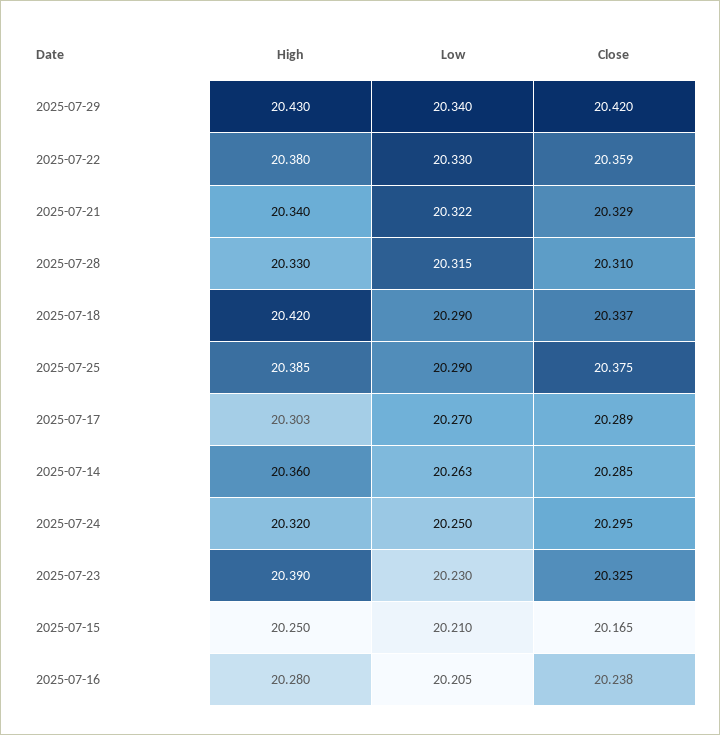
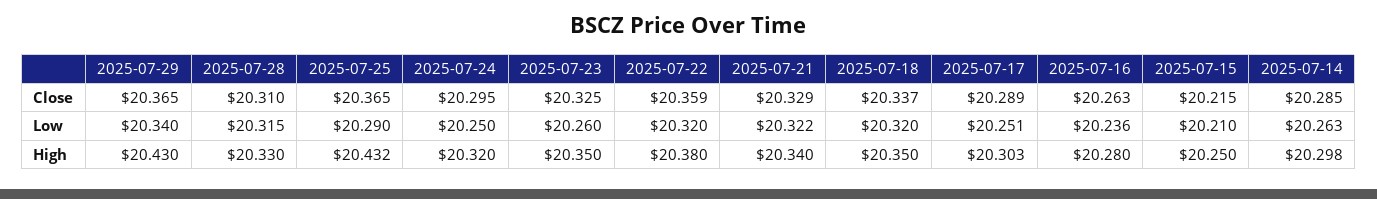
  {
    "High": {
      "2025-07-29": 20.43,
      "2025-07-22": 20.38,
      "2025-07-21": 20.34,
      "2025-07-28": 20.33,
-     "2025-07-18": 20.42,
+     "2025-07-18": 20.35,
-     "2025-07-25": 20.385,
+     "2025-07-25": 20.432,
      "2025-07-17": 20.303,
-     "2025-07-14": 20.36,
+     "2025-07-14": 20.298,
      "2025-07-24": 20.32,
-     "2025-07-23": 20.39,
+     "2025-07-23": 20.35,
      "2025-07-15": 20.25,
      "2025-07-16": 20.28
    },
    "Low": {
      "2025-07-29": 20.34,
-     "2025-07-22": 20.33,
+     "2025-07-22": 20.32,
      "2025-07-21": 20.322,
      "2025-07-28": 20.315,
-     "2025-07-18": 20.29,
+     "2025-07-18": 20.32,
      "2025-07-25": 20.29,
-     "2025-07-17": 20.27,
+     "2025-07-17": 20.251,
      "2025-07-14": 20.263,
      "2025-07-24": 20.25,
-     "2025-07-23": 20.23,
+     "2025-07-23": 20.26,
      "2025-07-15": 20.21,
-     "2025-07-16": 20.205
+     "2025-07-16": 20.236
    },
    "Close": {
-     "2025-07-29": 20.42,
+     "2025-07-29": 20.365,
      "2025-07-22": 20.359,
      "2025-07-21": 20.329,
      "2025-07-28": 20.31,
      "2025-07-18": 20.337,
-     "2025-07-25": 20.375,
+     "2025-07-25": 20.365,
      "2025-07-17": 20.289,
      "2025-07-14": 20.285,
      "2025-07-24": 20.295,
      "2025-07-23": 20.325,
-     "2025-07-15": 20.165,
+     "2025-07-15": 20.215,
-     "2025-07-16": 20.238
+     "2025-07-16": 20.263
    }
  }

